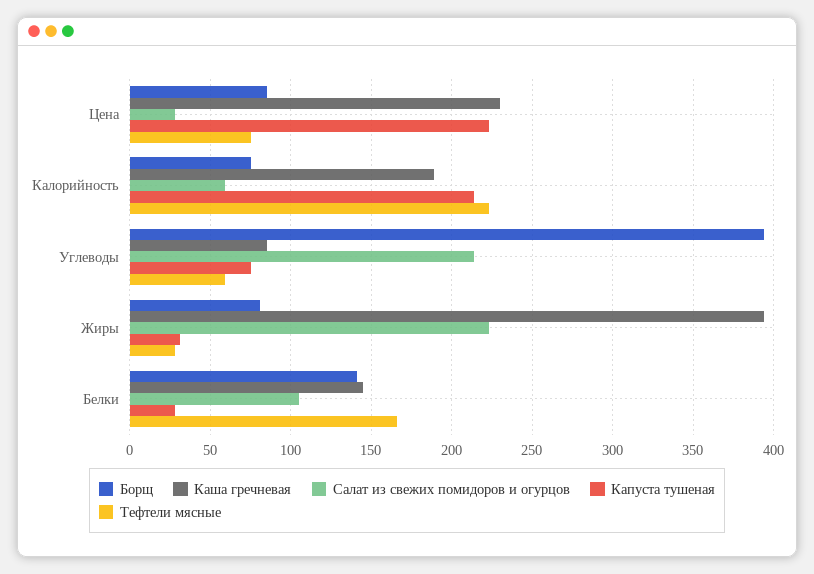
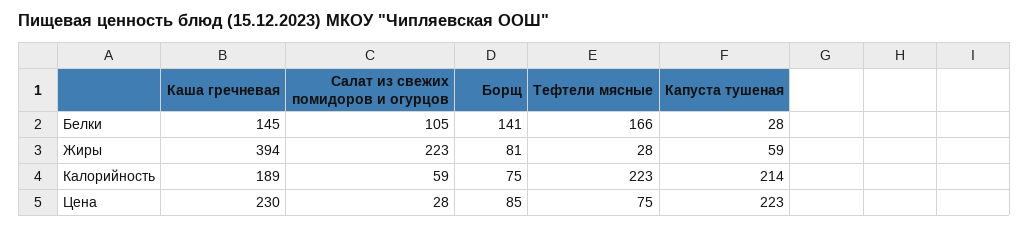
  {
    "Борщ": {
      "Цена": 85,
      "Калорийность": 75,
-     "Углеводы": 395,
      "Жиры": 81,
      "Белки": 141
    },
    "Каша гречневая": {
      "Цена": 230,
      "Калорийность": 189,
-     "Углеводы": 85,
      "Жиры": 394,
      "Белки": 145
    },
    "Салат из свежих помидоров и огурцов": {
      "Цена": 28,
      "Калорийность": 59,
-     "Углеводы": 215,
      "Жиры": 223,
      "Белки": 105
    },
    "Капуста тушеная": {
      "Цена": 223,
      "Калорийность": 214,
-     "Углеводы": 75,
-     "Жиры": 30,
+     "Жиры": 59,
      "Белки": 28
    },
    "Тефтели мясные": {
      "Цена": 75,
      "Калорийность": 223,
-     "Углеводы": 60,
      "Жиры": 28,
      "Белки": 166
    }
  }

